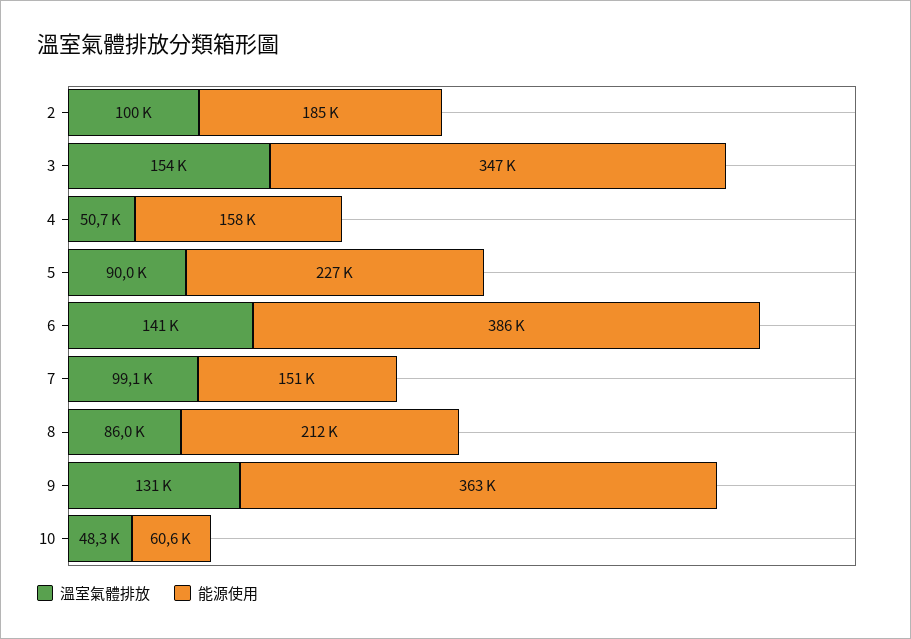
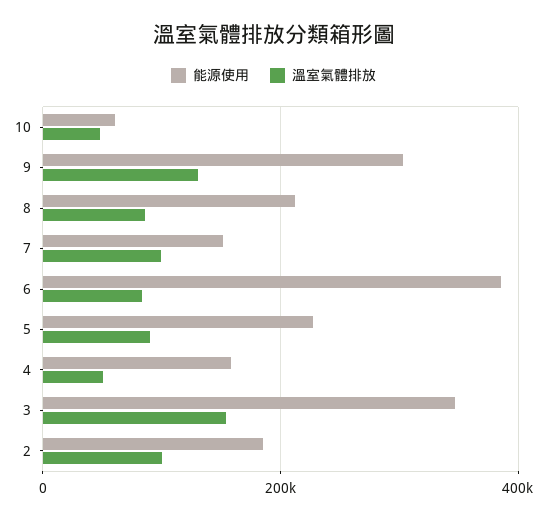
  {
    "溫室氣體排放": {
      "2": 100000,
      "3": 154000,
      "4": 50700,
      "5": 90000,
-     "6": 141000,
+     "6": 80000,
      "7": 99100,
      "8": 86000,
      "9": 131000,
      "10": 48300
    },
    "能源使用": {
      "2": 185000,
      "3": 347000,
      "4": 158000,
      "5": 227000,
      "6": 386000,
      "7": 151000,
      "8": 212000,
-     "9": 363000,
+     "9": 300000,
      "10": 60600
    }
  }

